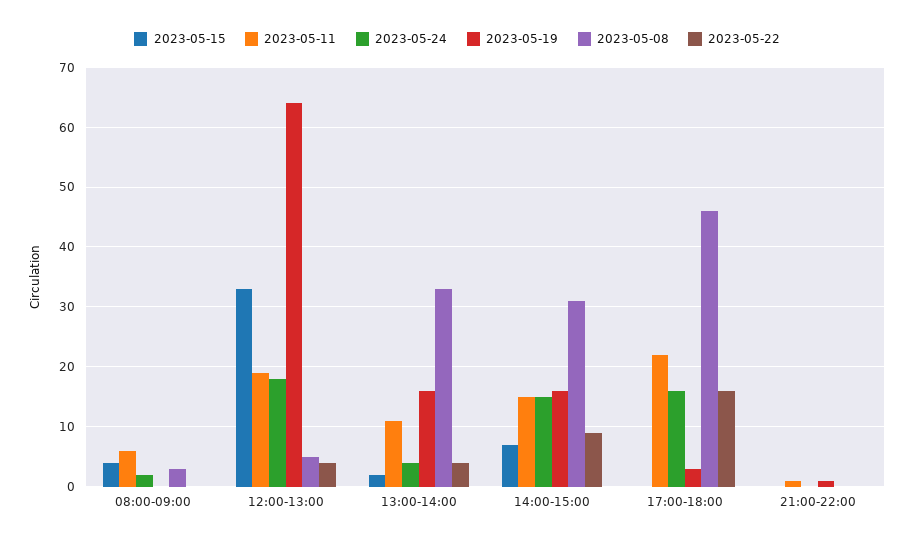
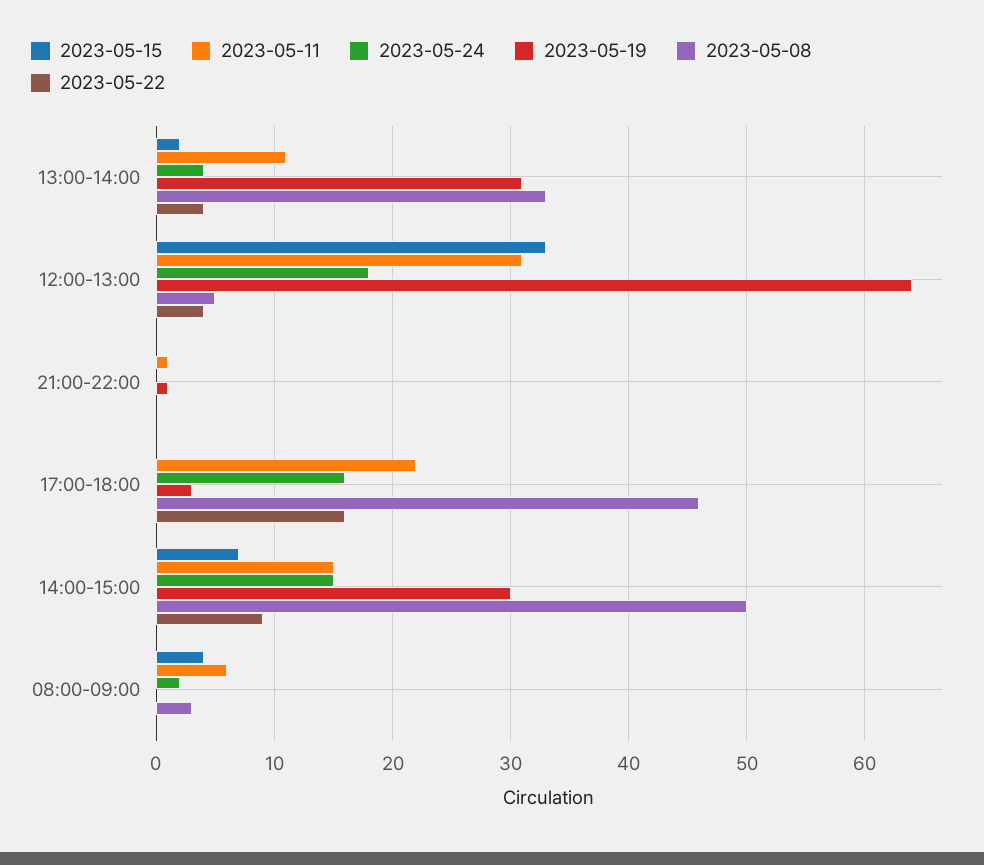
  {
    "2023-05-15": {
      "08:00-09:00": 4,
      "12:00-13:00": 33,
      "13:00-14:00": 2,
      "14:00-15:00": 7,
      "17:00-18:00": 0,
      "21:00-22:00": 0
    },
    "2023-05-11": {
      "08:00-09:00": 6,
-     "12:00-13:00": 20,
+     "12:00-13:00": 31,
      "13:00-14:00": 11,
      "14:00-15:00": 15,
      "17:00-18:00": 22,
      "21:00-22:00": 1
    },
    "2023-05-24": {
      "08:00-09:00": 2,
      "12:00-13:00": 18,
      "13:00-14:00": 4,
      "14:00-15:00": 15,
      "17:00-18:00": 16,
      "21:00-22:00": 0
    },
    "2023-05-19": {
      "08:00-09:00": 0,
      "12:00-13:00": 64,
-     "13:00-14:00": 15,
+     "13:00-14:00": 31,
-     "14:00-15:00": 15,
+     "14:00-15:00": 30,
      "17:00-18:00": 3,
      "21:00-22:00": 1
    },
    "2023-05-08": {
      "08:00-09:00": 3,
      "12:00-13:00": 5,
      "13:00-14:00": 33,
-     "14:00-15:00": 30,
+     "14:00-15:00": 50,
      "17:00-18:00": 46,
      "21:00-22:00": 0
    },
    "2023-05-22": {
      "08:00-09:00": 0,
      "12:00-13:00": 4,
      "13:00-14:00": 4,
      "14:00-15:00": 9,
      "17:00-18:00": 16,
      "21:00-22:00": 0
    }
  }

